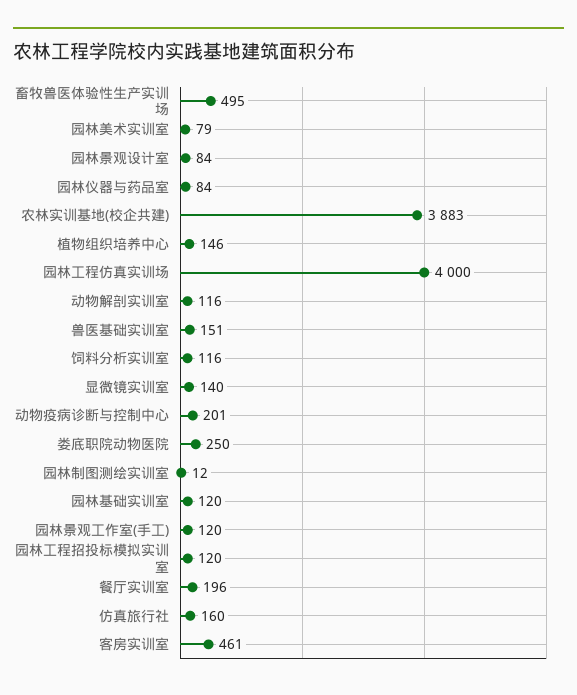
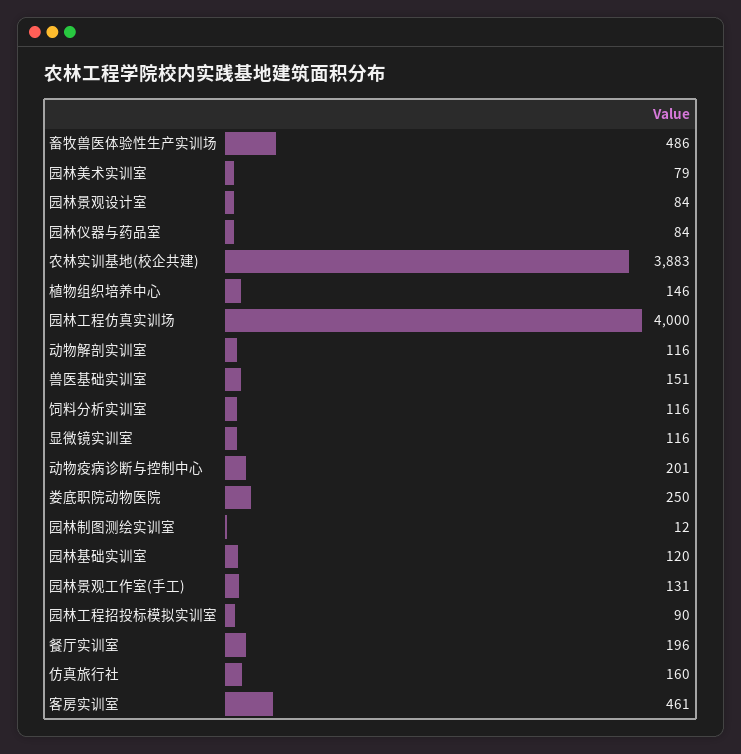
  {
-   "畜牧兽医体验性生产实训场": 495,
+   "畜牧兽医体验性生产实训场": 486,
    "园林美术实训室": 79,
    "园林景观设计室": 84,
    "园林仪器与药品室": 84,
    "农林实训基地(校企共建)": 3883,
    "植物组织培养中心": 146,
    "园林工程仿真实训场": 4000,
    "动物解剖实训室": 116,
    "兽医基础实训室": 151,
    "饲料分析实训室": 116,
-   "显微镜实训室": 140,
+   "显微镜实训室": 116,
    "动物疫病诊断与控制中心": 201,
    "娄底职院动物医院": 250,
    "园林制图测绘实训室": 12,
    "园林基础实训室": 120,
-   "园林景观工作室(手工)": 120,
+   "园林景观工作室(手工)": 131,
-   "园林工程招投标模拟实训室": 120,
+   "园林工程招投标模拟实训室": 90,
    "餐厅实训室": 196,
    "仿真旅行社": 160,
    "客房实训室": 461
  }

